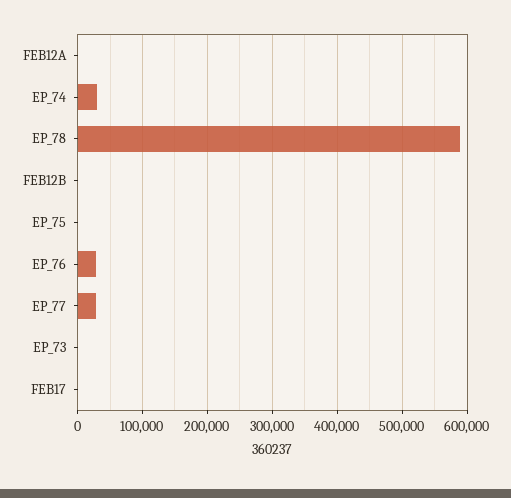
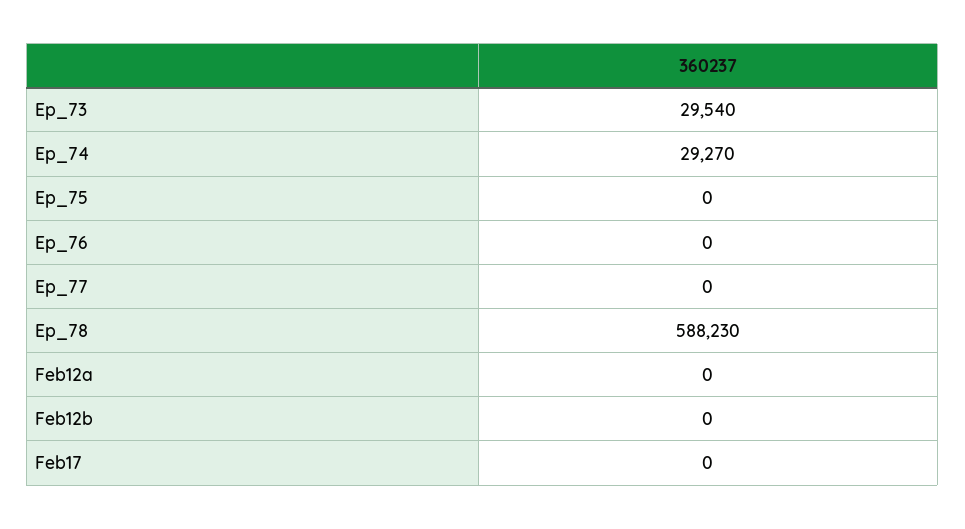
  {
    "FEB12A": 0,
    "EP_74": 29270,
    "EP_78": 588230,
    "FEB12B": 0,
    "EP_75": 0,
-   "EP_76": 30000,
+   "EP_76": 0,
-   "EP_77": 30000,
+   "EP_77": 0,
-   "EP_73": 0,
+   "EP_73": 29540,
    "FEB17": 0
  }

